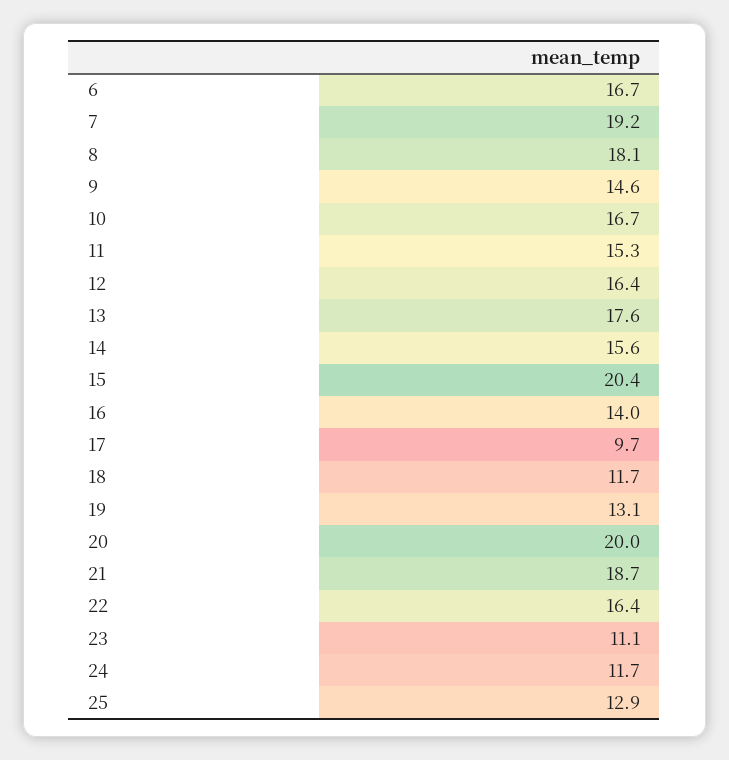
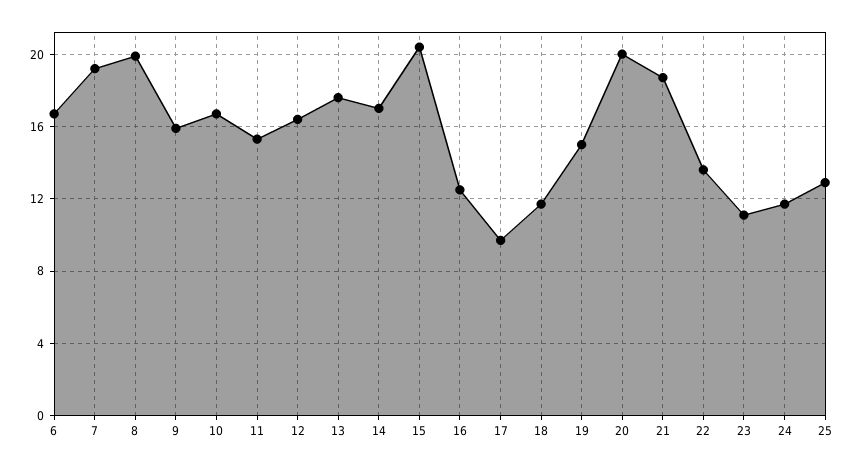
  {
    "6": 16.7,
    "7": 19.2,
-   "8": 18.1,
+   "8": 20,
-   "9": 14.6,
+   "9": 16,
    "10": 16.7,
    "11": 15.3,
    "12": 16.4,
    "13": 17.6,
-   "14": 15.6,
+   "14": 17,
    "15": 20.4,
-   "16": 14,
+   "16": 12.5,
    "17": 9.7,
    "18": 11.7,
-   "19": 13.1,
+   "19": 15,
    "20": 20,
    "21": 18.7,
-   "22": 16.4,
+   "22": 13.5,
    "23": 11.1,
    "24": 11.7,
    "25": 12.9
  }

